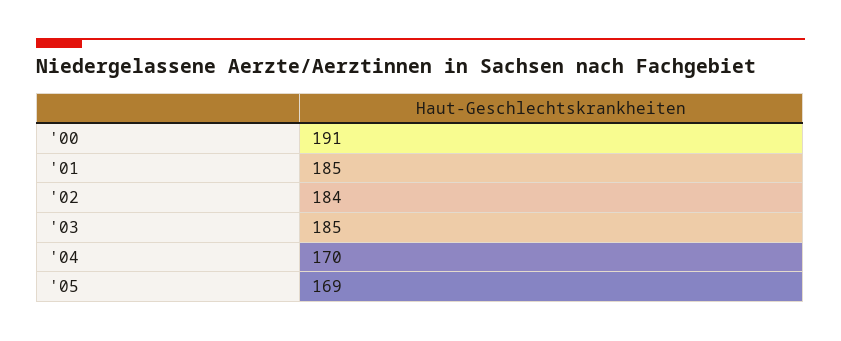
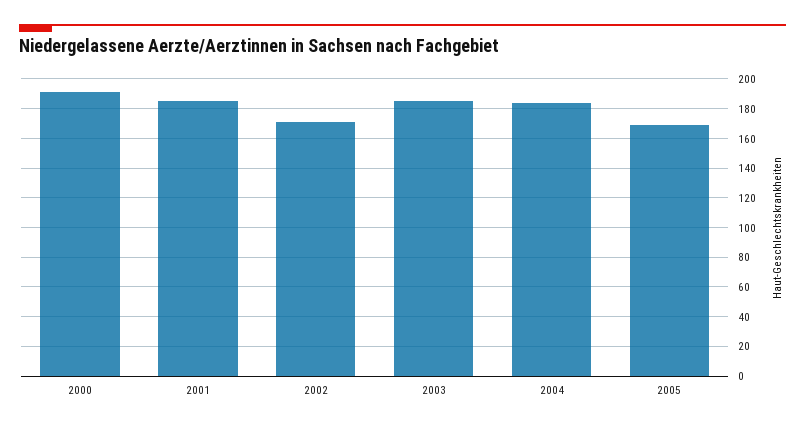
  {
    "'00": 191,
    "'01": 185,
-   "'02": 184,
+   "'02": 170,
    "'03": 185,
-   "'04": 170,
+   "'04": 185,
    "'05": 169
  }

